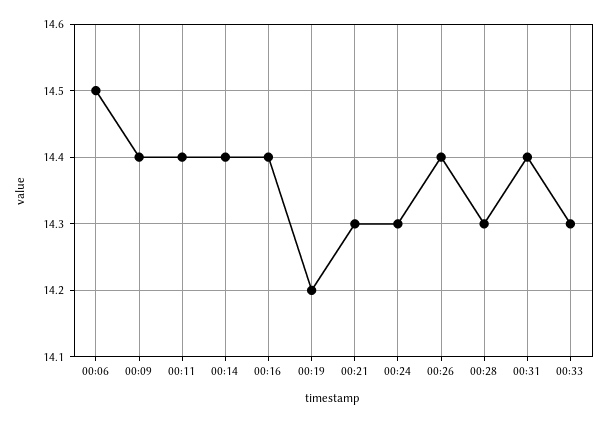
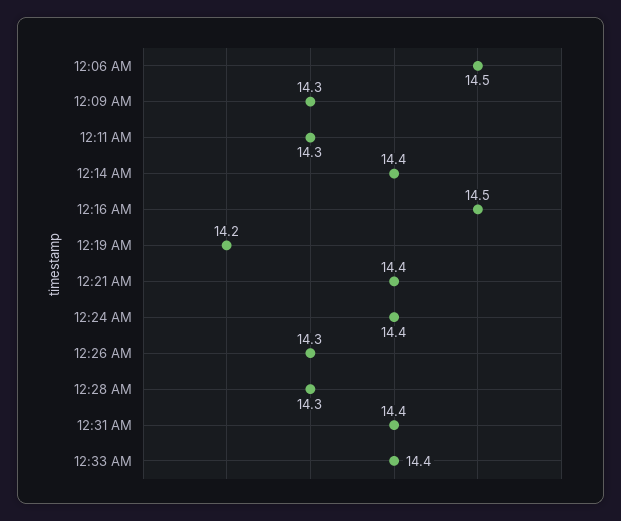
  {
    "00:06": 14.5,
-   "00:09": 14.4,
+   "00:09": 14.3,
-   "00:11": 14.4,
+   "00:11": 14.3,
    "00:14": 14.4,
-   "00:16": 14.4,
+   "00:16": 14.5,
    "00:19": 14.2,
-   "00:21": 14.3,
+   "00:21": 14.4,
-   "00:24": 14.3,
+   "00:24": 14.4,
-   "00:26": 14.4,
+   "00:26": 14.3,
    "00:28": 14.3,
    "00:31": 14.4,
-   "00:33": 14.3
+   "00:33": 14.4
  }

